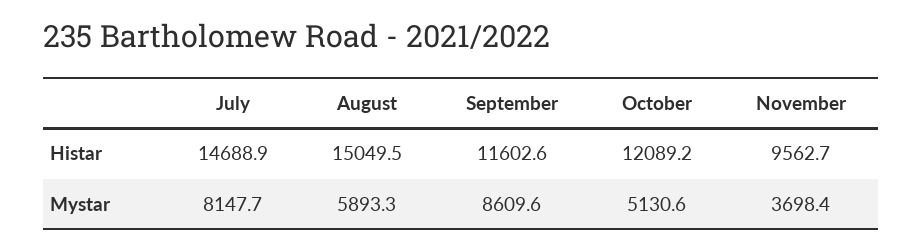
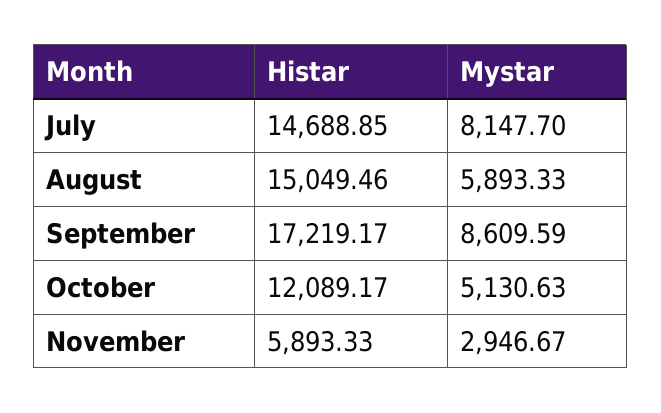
  {
    "July": {
      "Histar": 14688.85,
      "Mystar": 8147.7
    },
    "August": {
      "Histar": 15049.46,
      "Mystar": 5893.33
    },
    "September": {
-     "Histar": 11602.6,
+     "Histar": 17219.17,
      "Mystar": 8609.59
    },
    "October": {
      "Histar": 12089.17,
      "Mystar": 5130.63
    },
    "November": {
-     "Histar": 9562.7,
+     "Histar": 5893.33,
-     "Mystar": 3698.4
+     "Mystar": 2946.67
    }
  }

